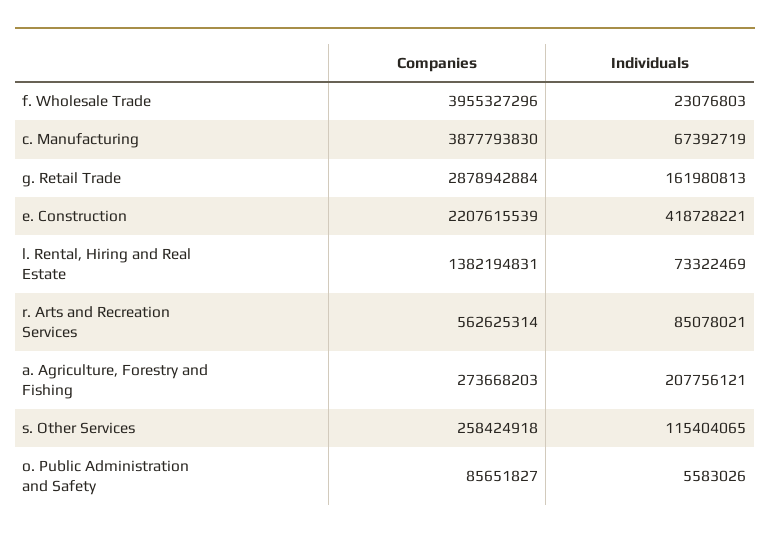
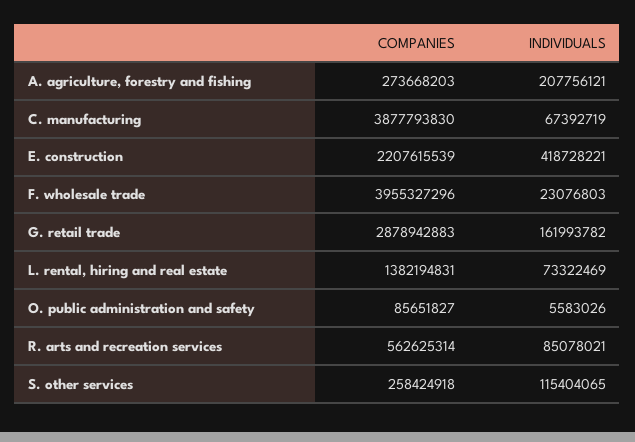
  {
    "Companies": {
      "f. Wholesale Trade": 3955327296,
      "c. Manufacturing": 3877793830,
-     "g. Retail Trade": 2878942884,
+     "g. Retail Trade": 2878942883,
      "e. Construction": 2207615539,
      "l. Rental, Hiring and Real Estate": 1382194831,
      "r. Arts and Recreation Services": 562625314,
      "a. Agriculture, Forestry and Fishing": 273668203,
      "s. Other Services": 258424918,
      "o. Public Administration and Safety": 85651827
    },
    "Individuals": {
      "f. Wholesale Trade": 23076803,
      "c. Manufacturing": 67392719,
-     "g. Retail Trade": 161980813,
+     "g. Retail Trade": 161993782,
      "e. Construction": 418728221,
      "l. Rental, Hiring and Real Estate": 73322469,
      "r. Arts and Recreation Services": 85078021,
      "a. Agriculture, Forestry and Fishing": 207756121,
      "s. Other Services": 115404065,
      "o. Public Administration and Safety": 5583026
    }
  }

